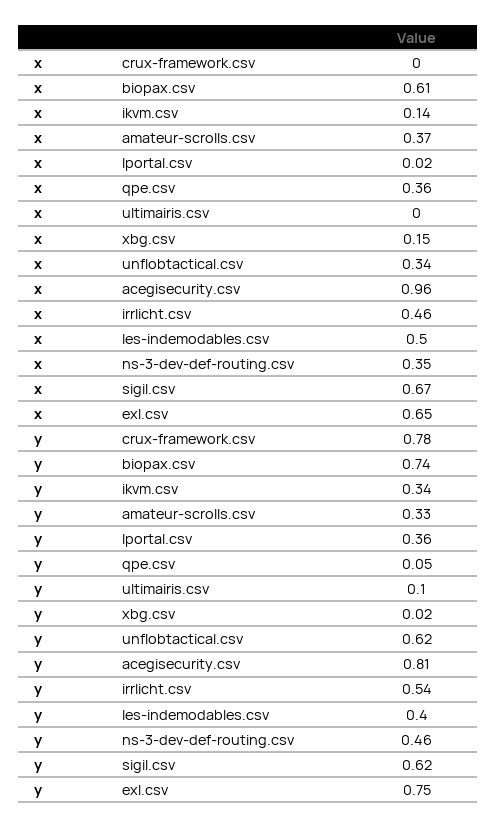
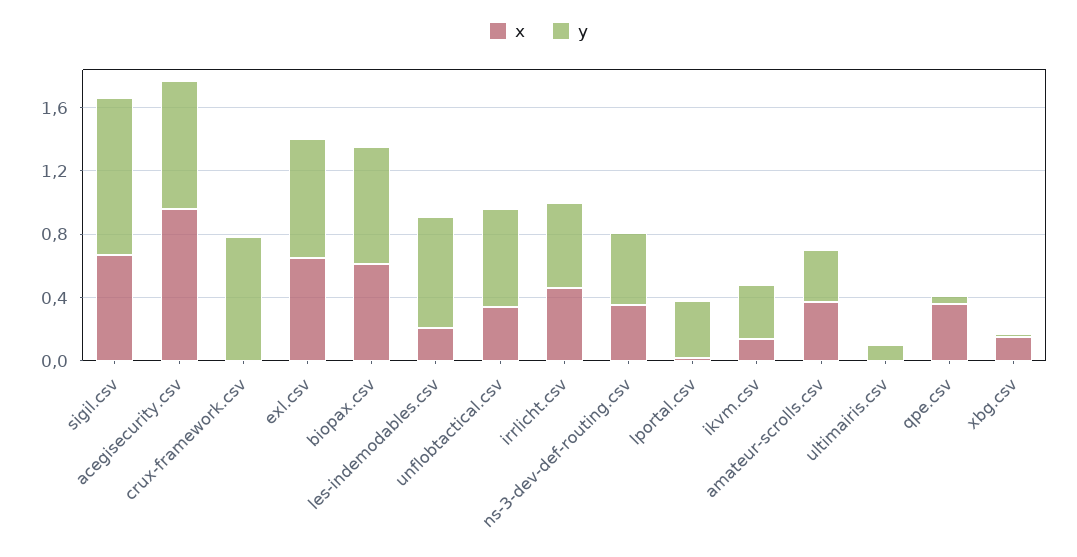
  {
    "x": {
      "crux-framework.csv": 0,
      "biopax.csv": 0.61,
      "ikvm.csv": 0.14,
      "amateur-scrolls.csv": 0.37,
      "lportal.csv": 0.02,
      "qpe.csv": 0.36,
      "ultimairis.csv": 0,
      "xbg.csv": 0.15,
      "unflobtactical.csv": 0.34,
      "acegisecurity.csv": 0.96,
      "irrlicht.csv": 0.46,
-     "les-indemodables.csv": 0.5,
+     "les-indemodables.csv": 0.2,
      "ns-3-dev-def-routing.csv": 0.35,
      "sigil.csv": 0.67,
      "exl.csv": 0.65
    },
    "y": {
      "crux-framework.csv": 0.78,
      "biopax.csv": 0.74,
      "ikvm.csv": 0.34,
      "amateur-scrolls.csv": 0.33,
      "lportal.csv": 0.36,
      "qpe.csv": 0.05,
      "ultimairis.csv": 0.1,
      "xbg.csv": 0.02,
      "unflobtactical.csv": 0.62,
      "acegisecurity.csv": 0.81,
      "irrlicht.csv": 0.54,
-     "les-indemodables.csv": 0.4,
+     "les-indemodables.csv": 0.7,
      "ns-3-dev-def-routing.csv": 0.46,
-     "sigil.csv": 0.62,
+     "sigil.csv": 1,
      "exl.csv": 0.75
    }
  }

